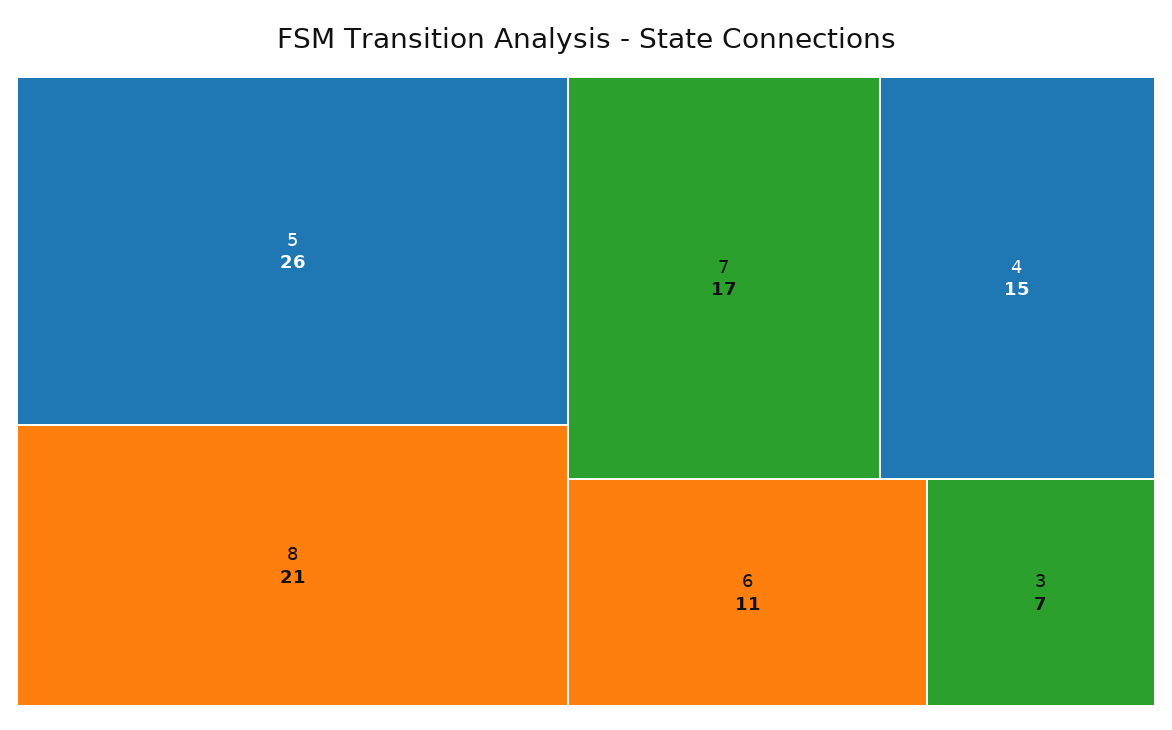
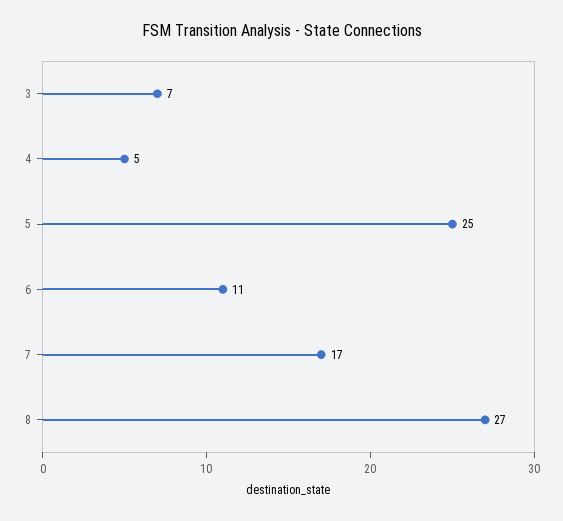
  {
-   "5": 26,
+   "5": 25,
-   "8": 21,
+   "8": 27,
    "7": 17,
-   "4": 15,
+   "4": 5,
    "6": 11,
    "3": 7
  }

